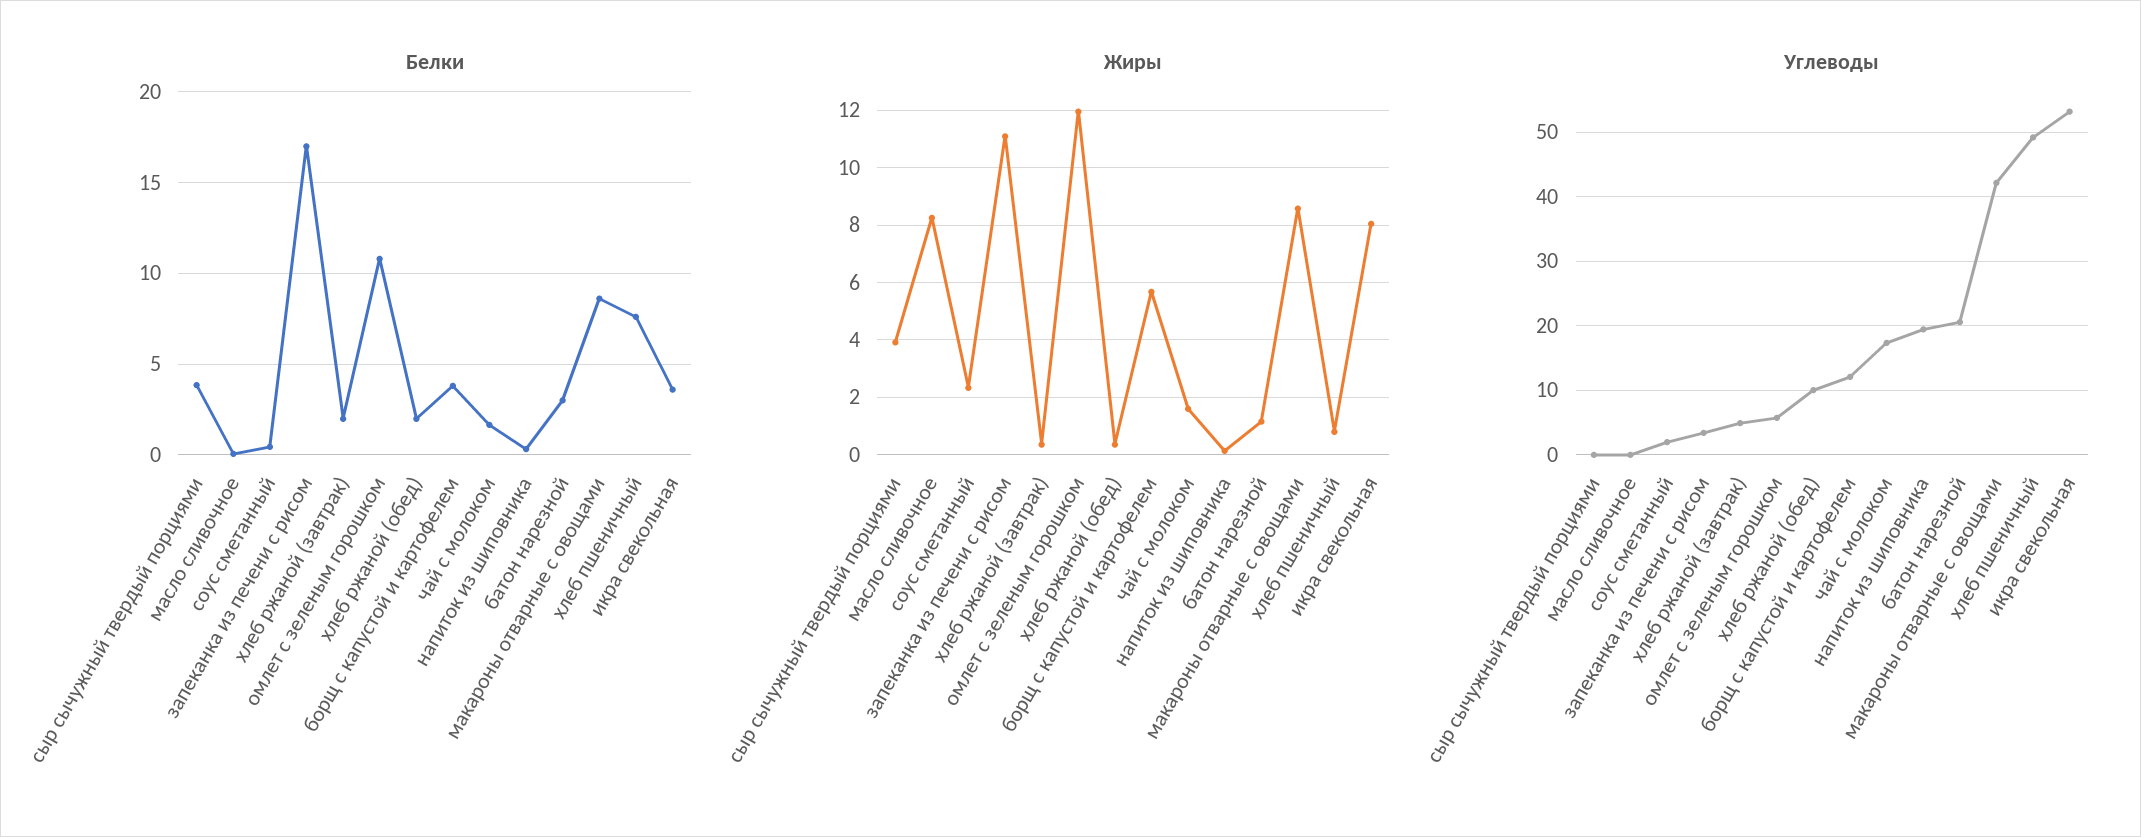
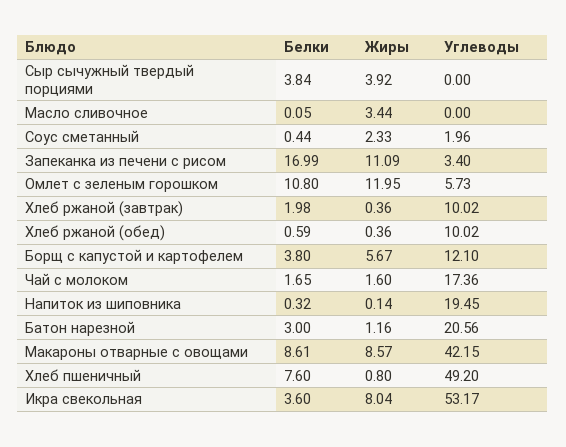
  {
    "Белки": {
      "сыр сычужный твердый порциями": 3.84,
      "масло сливочное": 0.05,
      "соус сметанный": 0.44,
      "запеканка из печени с рисом": 16.99,
      "хлеб ржаной (завтрак)": 1.98,
      "омлет с зеленым горошком": 10.8,
-     "хлеб ржаной (обед)": 2,
+     "хлеб ржаной (обед)": 0.59,
      "борщ с капустой и картофелем": 3.8,
      "чай с молоком": 1.65,
      "напиток из шиповника": 0.32,
      "батон нарезной": 3,
      "макароны отварные с овощами": 8.61,
      "хлеб пшеничный": 7.6,
      "икра свекольная": 3.6
    },
    "Жиры": {
      "сыр сычужный твердый порциями": 3.92,
-     "масло сливочное": 8.25,
+     "масло сливочное": 3.44,
      "соус сметанный": 2.33,
      "запеканка из печени с рисом": 11.09,
      "хлеб ржаной (завтрак)": 0.36,
      "омлет с зеленым горошком": 11.95,
      "хлеб ржаной (обед)": 0.36,
      "борщ с капустой и картофелем": 5.67,
      "чай с молоком": 1.6,
      "напиток из шиповника": 0.14,
      "батон нарезной": 1.16,
      "макароны отварные с овощами": 8.57,
      "хлеб пшеничный": 0.8,
      "икра свекольная": 8.04
    },
    "Углеводы": {
      "сыр сычужный твердый порциями": 0,
      "масло сливочное": 0,
      "соус сметанный": 1.96,
      "запеканка из печени с рисом": 3.4,
-     "хлеб ржаной (завтрак)": 5,
+     "хлеб ржаной (завтрак)": 10.02,
      "омлет с зеленым горошком": 5.73,
      "хлеб ржаной (обед)": 10.02,
      "борщ с капустой и картофелем": 12.1,
      "чай с молоком": 17.36,
      "напиток из шиповника": 19.45,
      "батон нарезной": 20.56,
      "макароны отварные с овощами": 42.15,
      "хлеб пшеничный": 49.2,
      "икра свекольная": 53.17
    }
  }

